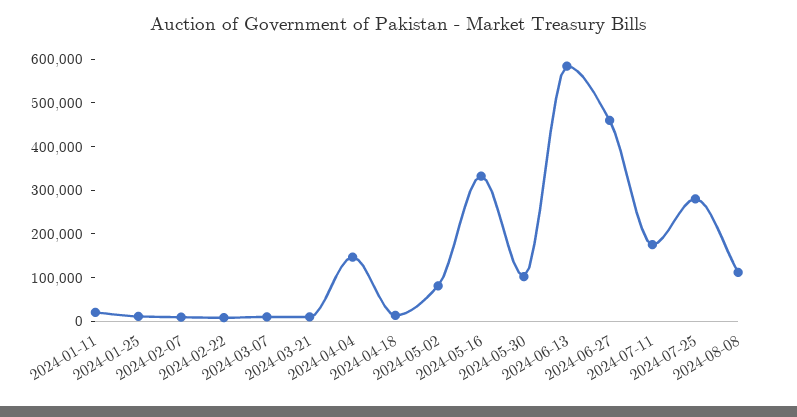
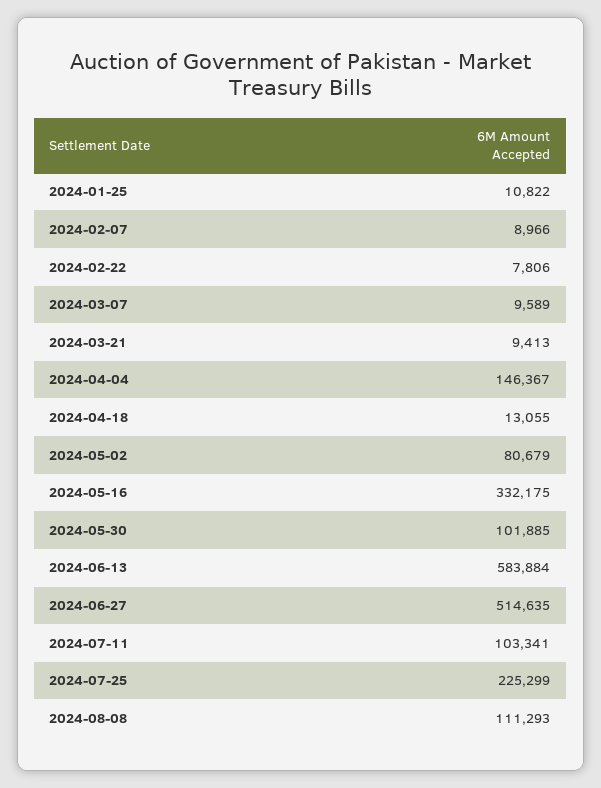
  {
-   "2024-01-11": 20000,
    "2024-01-25": 10822,
    "2024-02-07": 8966,
    "2024-02-22": 7806,
    "2024-03-07": 9589,
    "2024-03-21": 9413,
    "2024-04-04": 146367,
    "2024-04-18": 13055,
    "2024-05-02": 80679,
    "2024-05-16": 332175,
    "2024-05-30": 101885,
    "2024-06-13": 583884,
-   "2024-06-27": 460000,
+   "2024-06-27": 514635,
-   "2024-07-11": 180000,
+   "2024-07-11": 103341,
-   "2024-07-25": 280000,
+   "2024-07-25": 225299,
    "2024-08-08": 111293
  }

